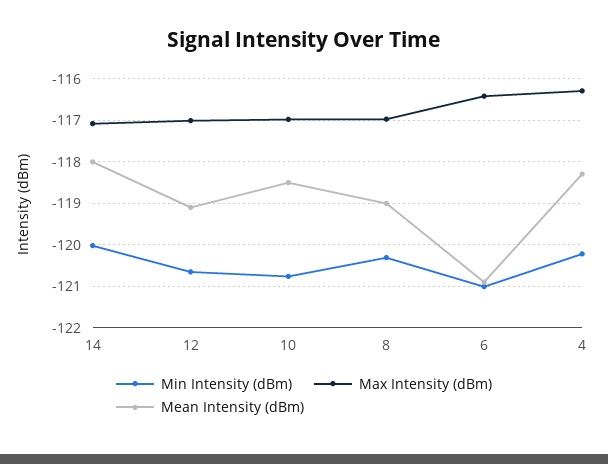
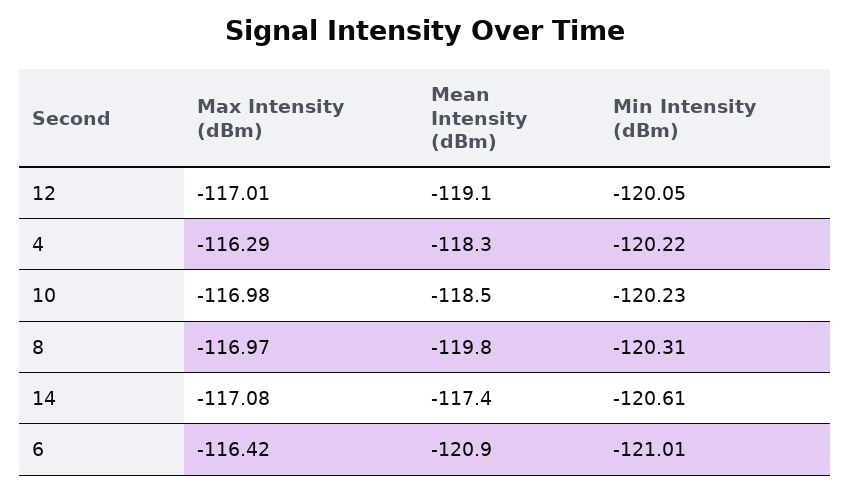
  {
    "Min Intensity (dBm)": {
-     "14": -120,
+     "14": -120.61,
-     "12": -120.6,
+     "12": -120.05,
-     "10": -120.8,
+     "10": -120.23,
      "8": -120.31,
      "6": -121.01,
      "4": -120.22
    },
    "Max Intensity (dBm)": {
      "14": -117.08,
      "12": -117.01,
      "10": -116.98,
      "8": -116.97,
      "6": -116.42,
      "4": -116.29
    },
    "Mean Intensity (dBm)": {
-     "14": -118,
+     "14": -117.4,
      "12": -119.1,
      "10": -118.5,
-     "8": -119,
+     "8": -119.8,
      "6": -120.9,
      "4": -118.3
    }
  }

